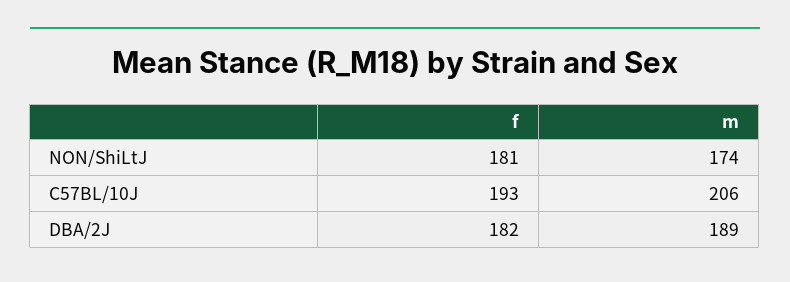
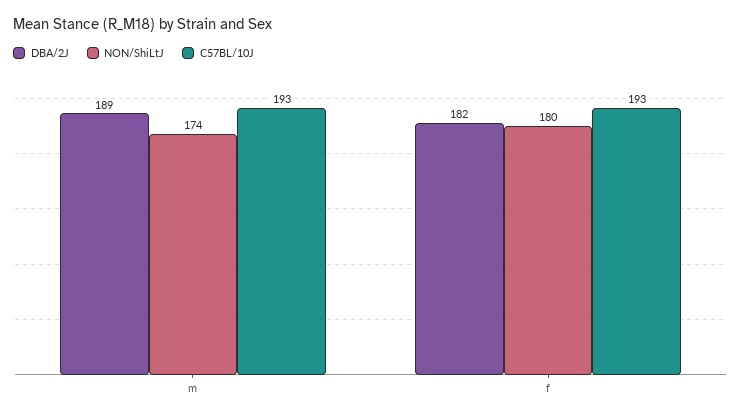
  {
    "NON/ShiLtJ": {
-     "f": 181,
+     "f": 180,
      "m": 174
    },
    "C57BL/10J": {
      "f": 193,
-     "m": 206
+     "m": 193
    },
    "DBA/2J": {
      "f": 182,
      "m": 189
    }
  }

